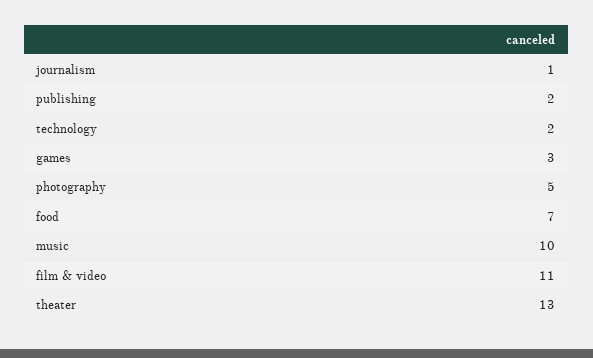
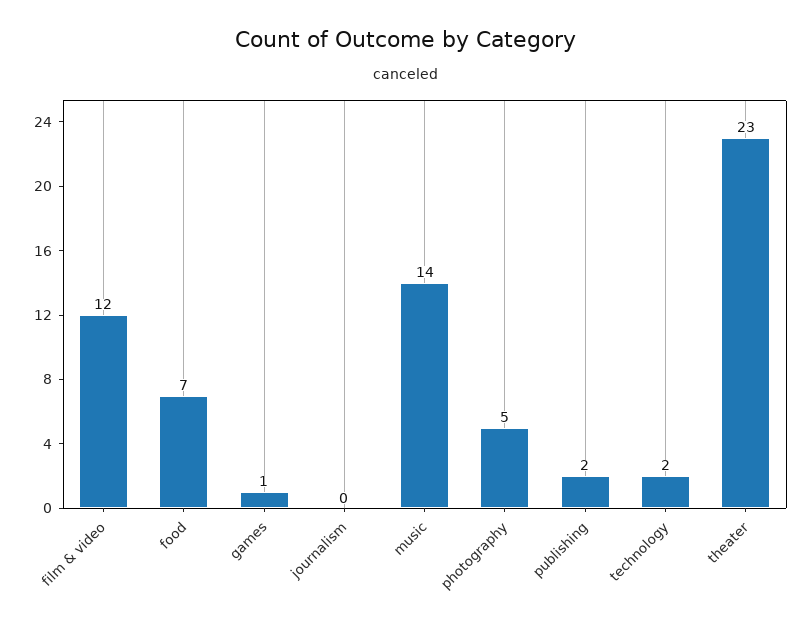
  {
-   "journalism": 1,
+   "journalism": 0,
    "publishing": 2,
    "technology": 2,
-   "games": 3,
+   "games": 1,
    "photography": 5,
    "food": 7,
-   "music": 10,
+   "music": 14,
-   "film & video": 11,
+   "film & video": 12,
-   "theater": 13
+   "theater": 23
  }

